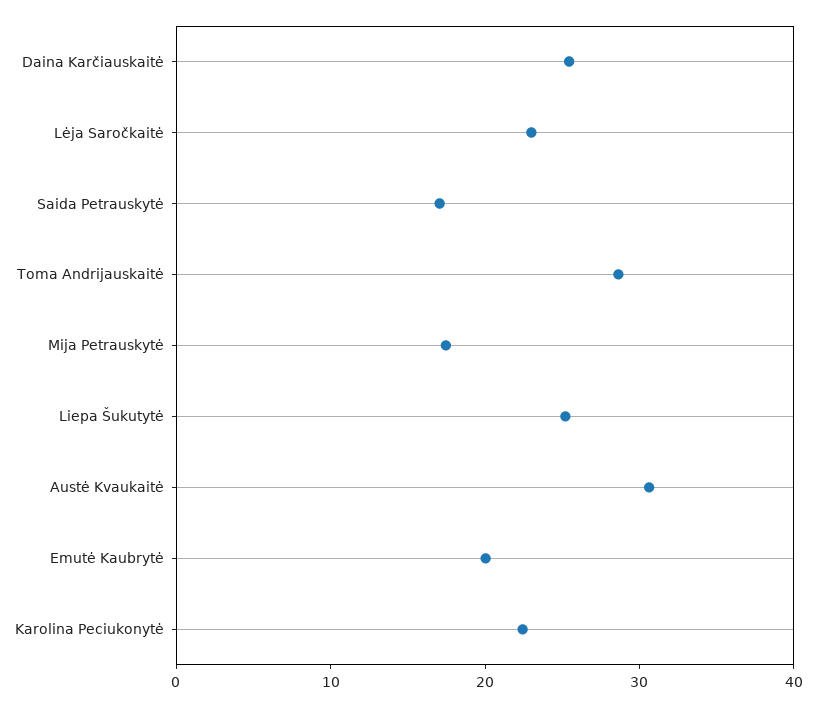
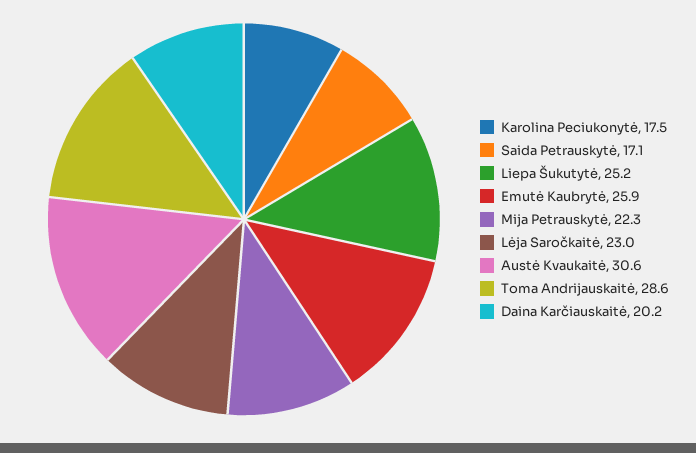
  {
-   "Daina Karčiauskaitė": 26,
+   "Daina Karčiauskaitė": 20.2,
    "Lėja Saročkaitė": 23,
    "Saida Petrauskytė": 17.1,
    "Toma Andrijauskaitė": 28.6,
-   "Mija Petrauskytė": 18,
+   "Mija Petrauskytė": 22.3,
    "Liepa Šukutytė": 25.2,
    "Austė Kvaukaitė": 30.6,
-   "Emutė Kaubrytė": 20,
+   "Emutė Kaubrytė": 25.9,
-   "Karolina Peciukonytė": 22
+   "Karolina Peciukonytė": 17.5
  }

